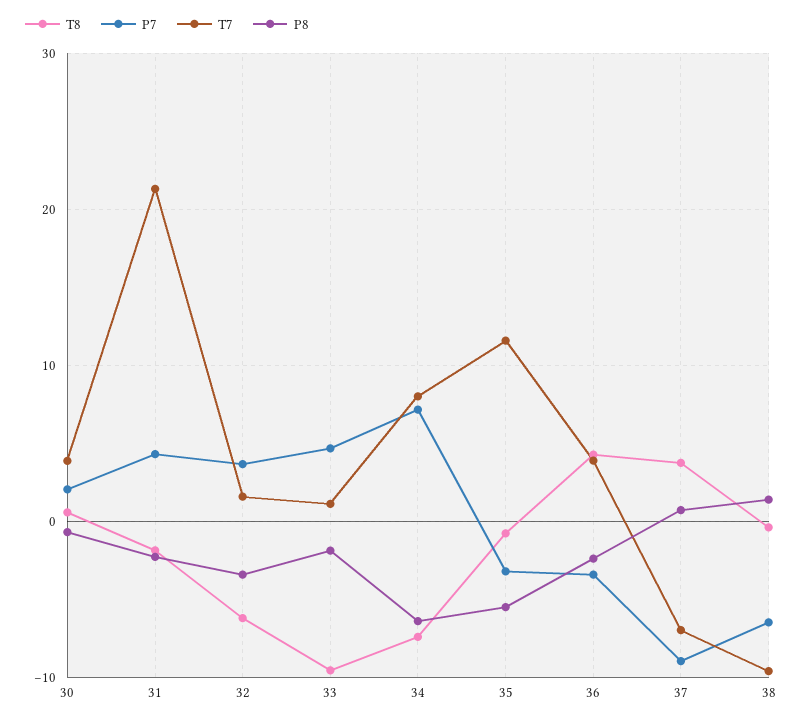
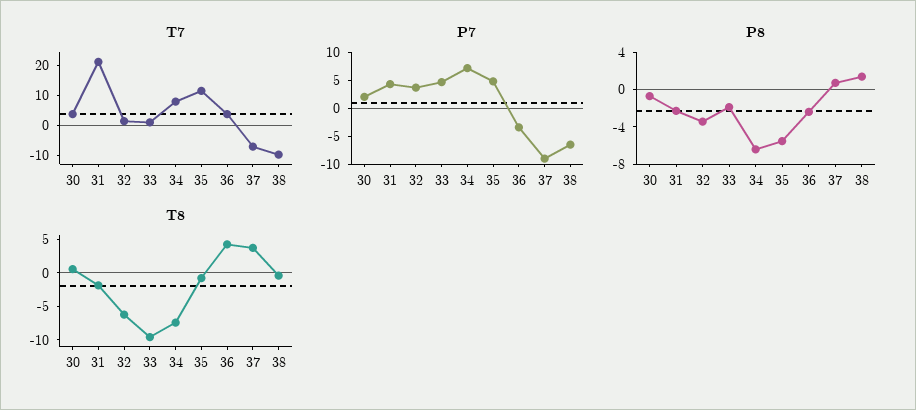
  {
    "T8": {
      "30": 1,
      "31": -2,
      "32": -6,
      "33": -10,
      "34": -7,
      "35": -1,
      "36": 4,
      "37": 4,
      "38": 0
    },
    "P7": {
      "30": 2,
      "31": 4,
      "32": 4,
      "33": 5,
      "34": 7,
-     "35": -3,
+     "35": 5,
      "36": -3,
      "37": -9,
      "38": -6
    },
    "T7": {
      "30": 4,
      "31": 21,
      "32": 2,
      "33": 1,
      "34": 8,
      "35": 12,
      "36": 4,
      "37": -7,
      "38": -10
    },
    "P8": {
      "30": -1,
      "31": -2,
      "32": -3,
      "33": -2,
      "34": -6,
      "35": -6,
      "36": -2,
      "37": 1,
      "38": 1
    }
  }

